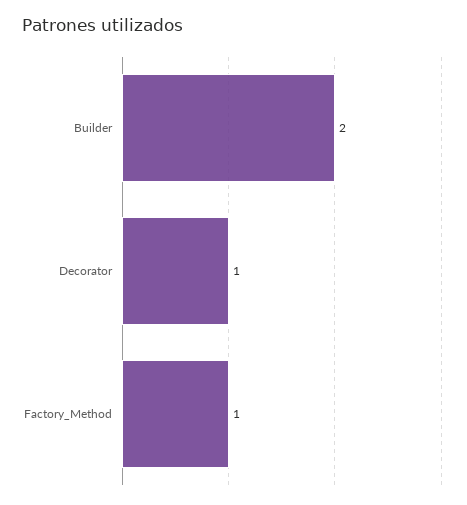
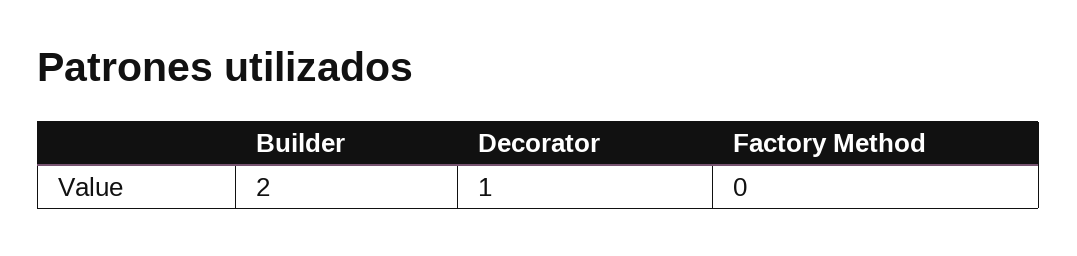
  {
    "Builder": 2,
    "Decorator": 1,
-   "Factory_Method": 1
+   "Factory_Method": 0
  }

